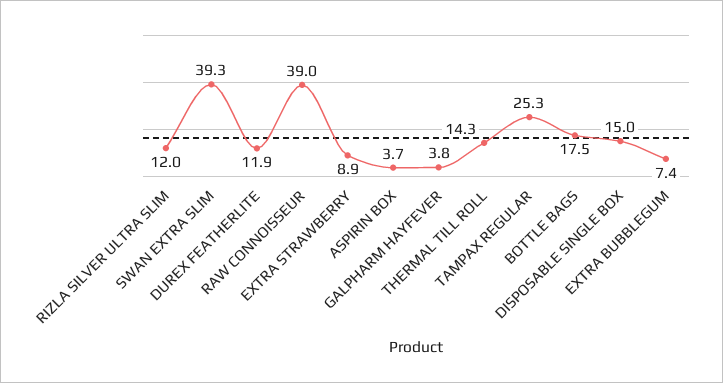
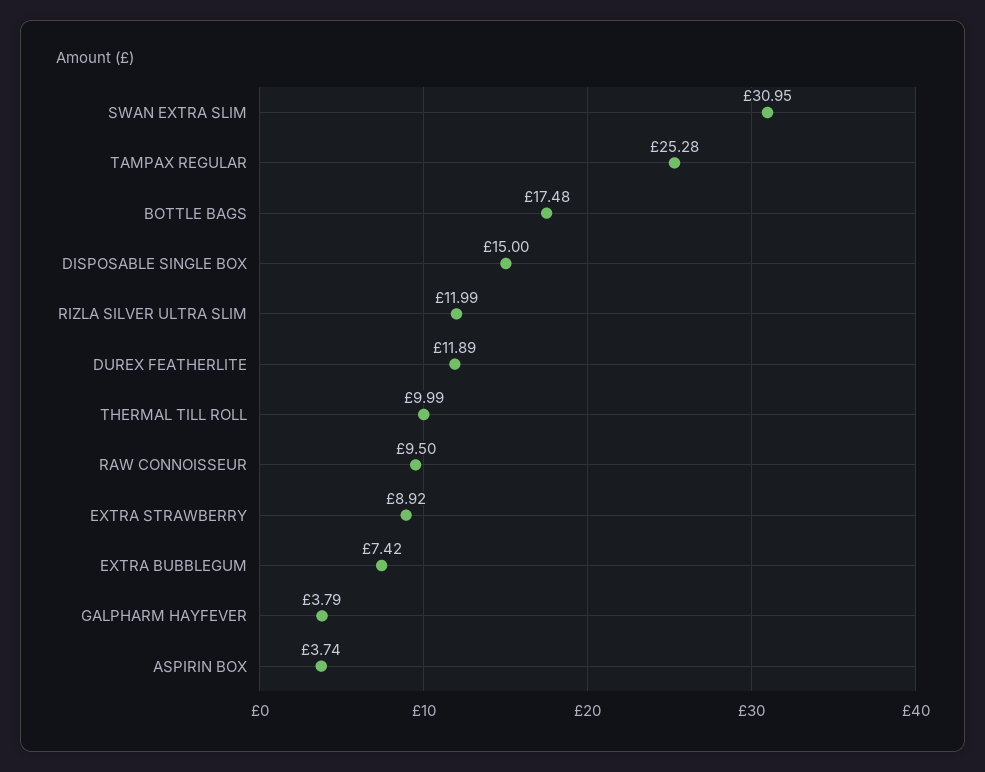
  {
    "RIZLA SILVER ULTRA SLIM": 11.99,
-   "SWAN EXTRA SLIM": 39.3,
+   "SWAN EXTRA SLIM": 30.95,
    "DUREX FEATHERLITE": 11.89,
-   "RAW CONNOISSEUR": 39,
+   "RAW CONNOISSEUR": 9.5,
    "EXTRA STRAWBERRY": 8.92,
    "ASPIRIN BOX": 3.74,
    "GALPHARM HAYFEVER": 3.79,
-   "THERMAL TILL ROLL": 14.3,
+   "THERMAL TILL ROLL": 9.99,
    "TAMPAX REGULAR": 25.28,
    "BOTTLE BAGS": 17.48,
    "DISPOSABLE SINGLE BOX": 15,
    "EXTRA BUBBLEGUM": 7.42
  }

